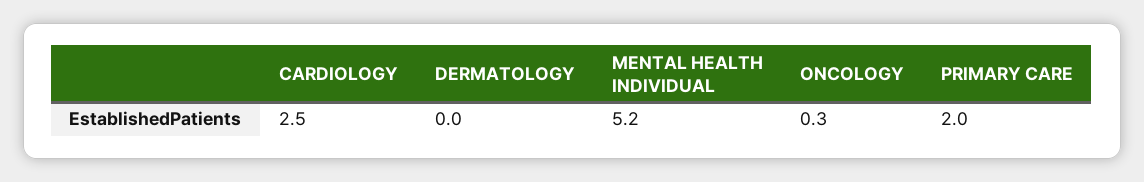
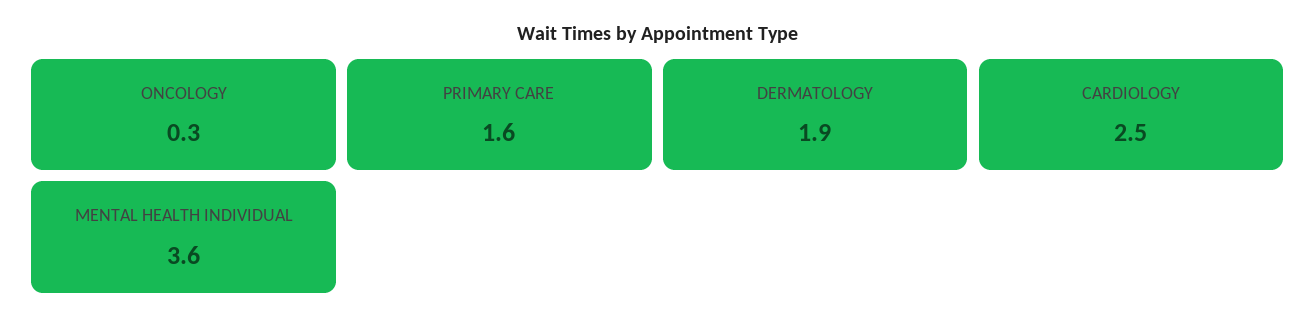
  {
    "CARDIOLOGY": 2.5,
-   "DERMATOLOGY": 0,
+   "DERMATOLOGY": 1.9,
-   "MENTAL HEALTH INDIVIDUAL": 5.2,
+   "MENTAL HEALTH INDIVIDUAL": 3.6,
    "ONCOLOGY": 0.3,
-   "PRIMARY CARE": 2
+   "PRIMARY CARE": 1.6
  }

